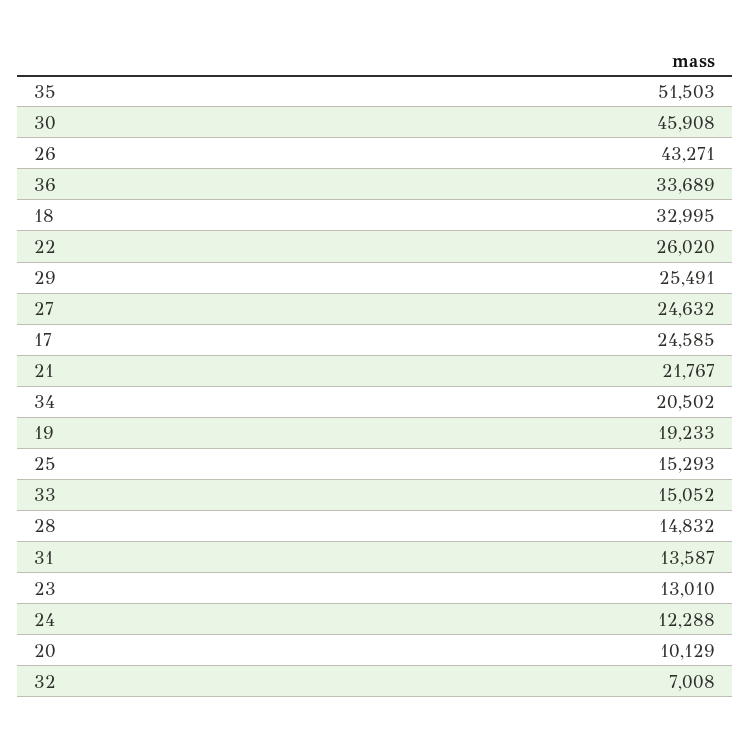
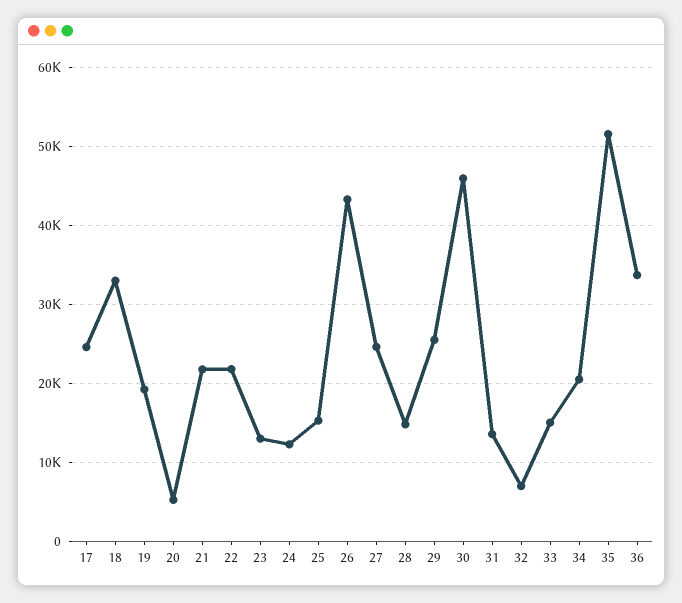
  {
    "35": 51503,
    "30": 45908,
    "26": 43271,
    "36": 33689,
    "18": 32995,
-   "22": 26020,
+   "22": 22000,
    "29": 25491,
    "27": 24632,
    "17": 24585,
    "21": 21767,
    "34": 20502,
    "19": 19233,
    "25": 15293,
    "33": 15052,
    "28": 14832,
    "31": 13587,
    "23": 13010,
    "24": 12288,
-   "20": 10129,
+   "20": 5000,
    "32": 7008
  }

